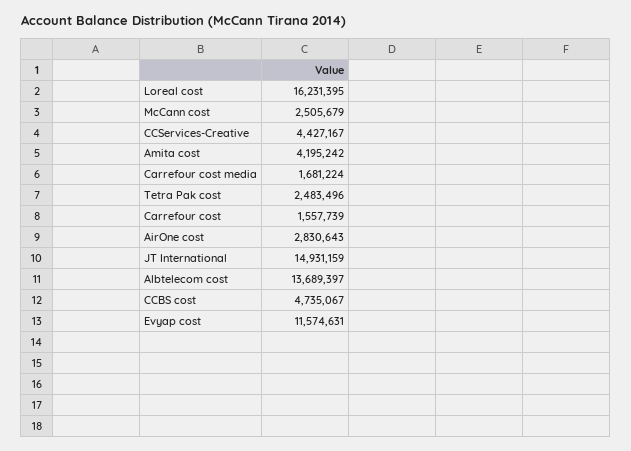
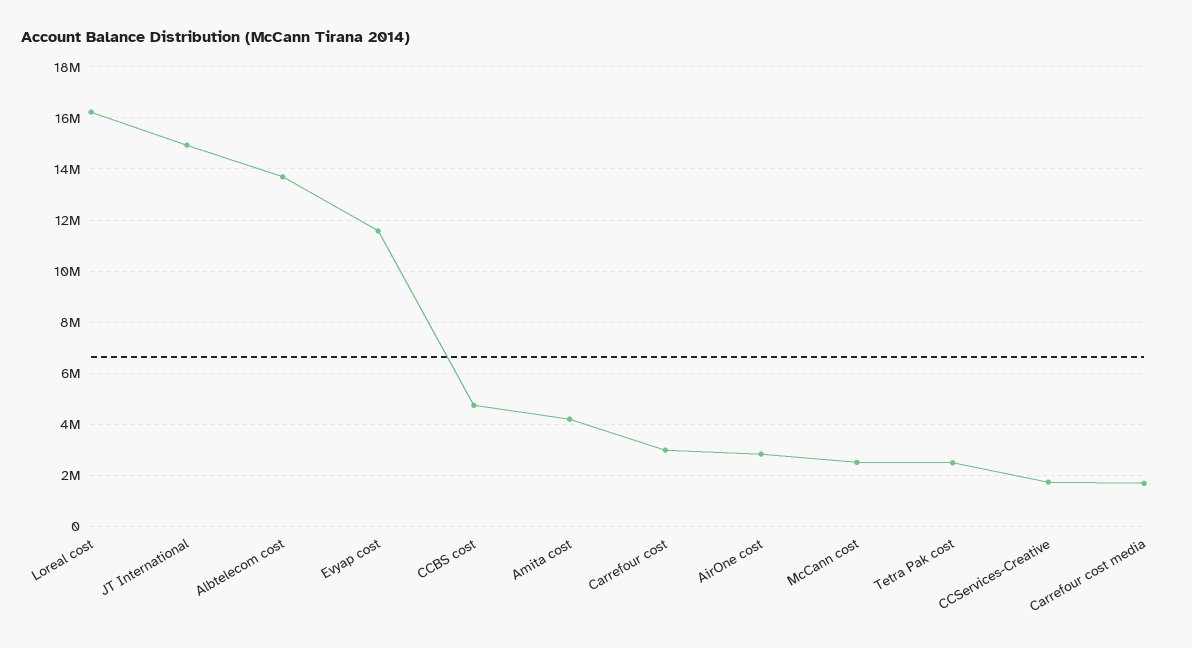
  {
    "Loreal cost": 16231395,
    "McCann cost": 2505679,
-   "CCServices-Creative": 4427167,
+   "CCServices-Creative": 1750000,
    "Amita cost": 4195242,
    "Carrefour cost media": 1681224,
    "Tetra Pak cost": 2483496,
-   "Carrefour cost": 1557739,
+   "Carrefour cost": 3000000,
    "AirOne cost": 2830643,
    "JT International": 14931159,
    "Albtelecom cost": 13689397,
    "CCBS cost": 4735067,
    "Evyap cost": 11574631
  }

